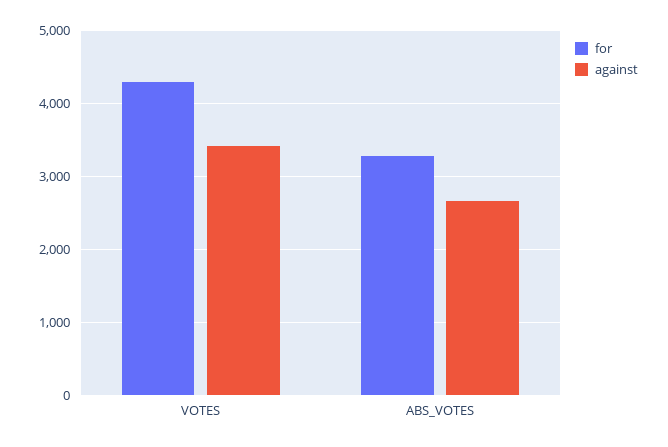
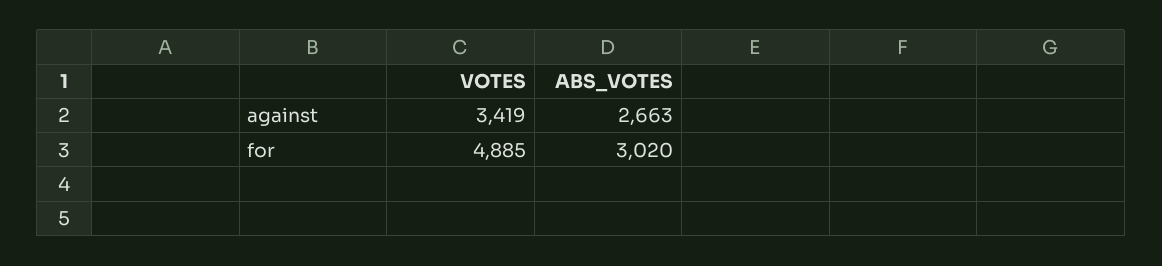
  {
    "for": {
-     "VOTES": 4300,
+     "VOTES": 4885,
-     "ABS_VOTES": 3300
+     "ABS_VOTES": 3020
    },
    "against": {
      "VOTES": 3419,
      "ABS_VOTES": 2663
    }
  }

